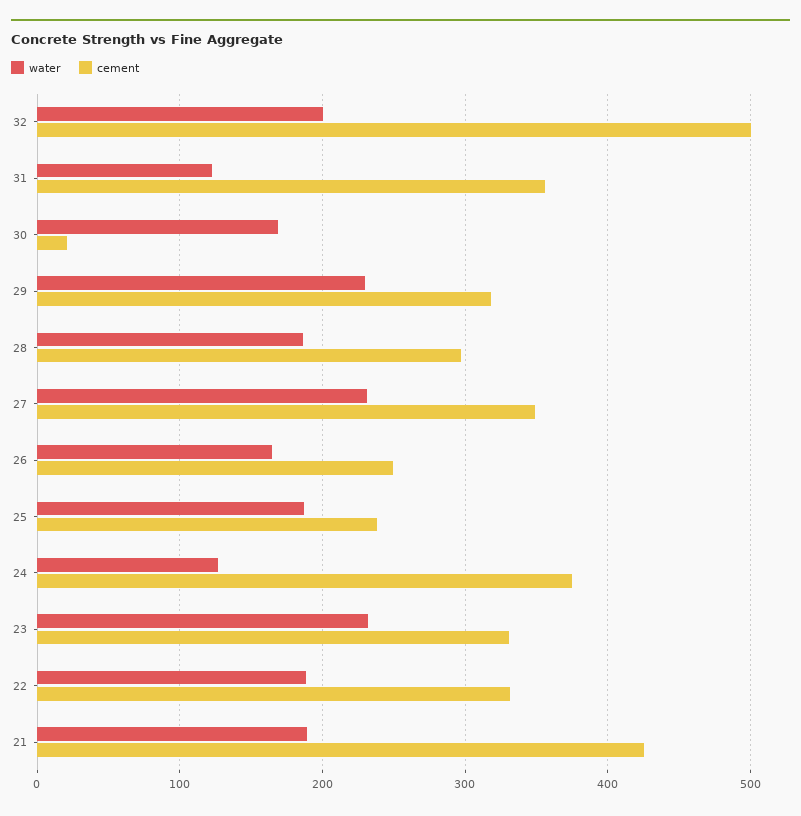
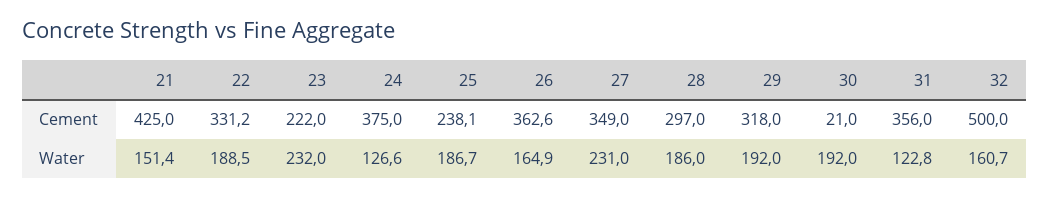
  {
    "water": {
-     "32": 200,
+     "32": 160.7,
      "31": 122.8,
-     "30": 170,
+     "30": 192,
-     "29": 230,
+     "29": 192,
      "28": 186,
      "27": 231,
      "26": 164.9,
      "25": 186.7,
      "24": 126.6,
      "23": 232,
      "22": 188.5,
-     "21": 190
+     "21": 151.4
    },
    "cement": {
      "32": 500,
      "31": 356,
      "30": 21,
      "29": 318,
      "28": 297,
      "27": 349,
-     "26": 250,
+     "26": 362.6,
      "25": 238.1,
      "24": 375,
-     "23": 330,
+     "23": 222,
      "22": 331.2,
      "21": 425
    }
  }

